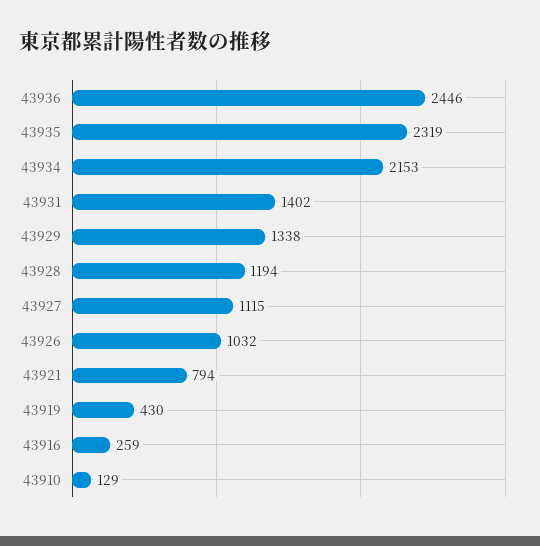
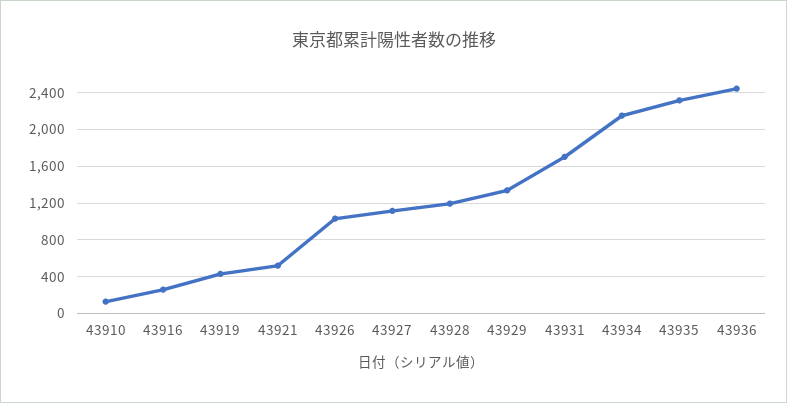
  {
    "43936": 2446,
    "43935": 2319,
    "43934": 2153,
-   "43931": 1402,
+   "43931": 1700,
    "43929": 1338,
    "43928": 1194,
    "43927": 1115,
    "43926": 1032,
-   "43921": 794,
+   "43921": 500,
    "43919": 430,
    "43916": 259,
    "43910": 129
  }

